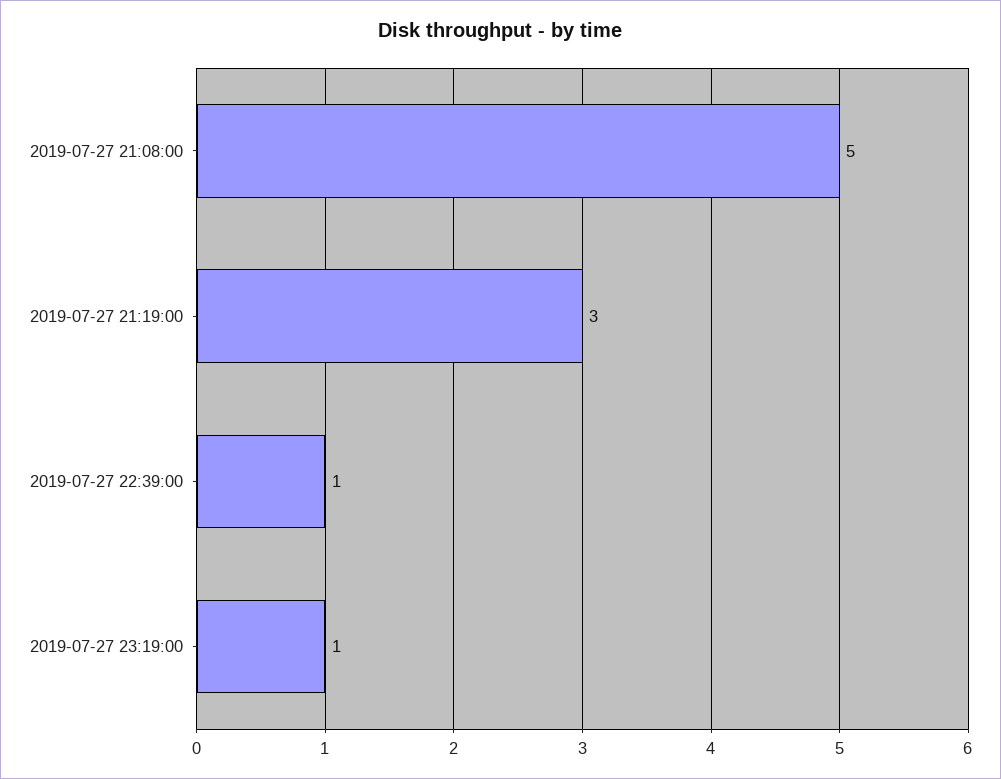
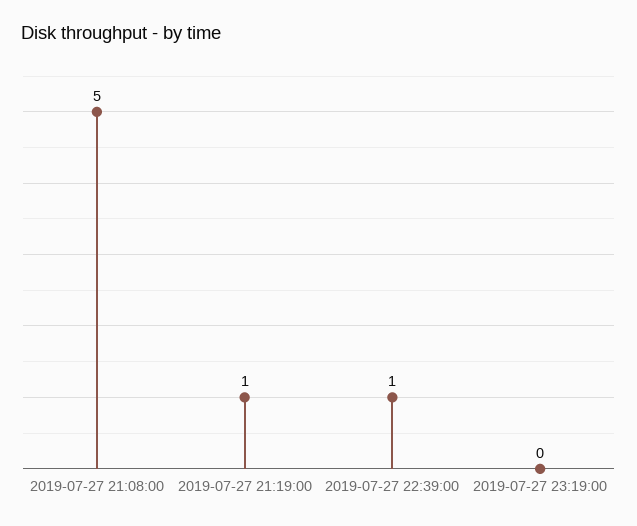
  {
    "2019-07-27 21:08:00": 5,
-   "2019-07-27 21:19:00": 3,
+   "2019-07-27 21:19:00": 1,
    "2019-07-27 22:39:00": 1,
-   "2019-07-27 23:19:00": 1
+   "2019-07-27 23:19:00": 0
  }

